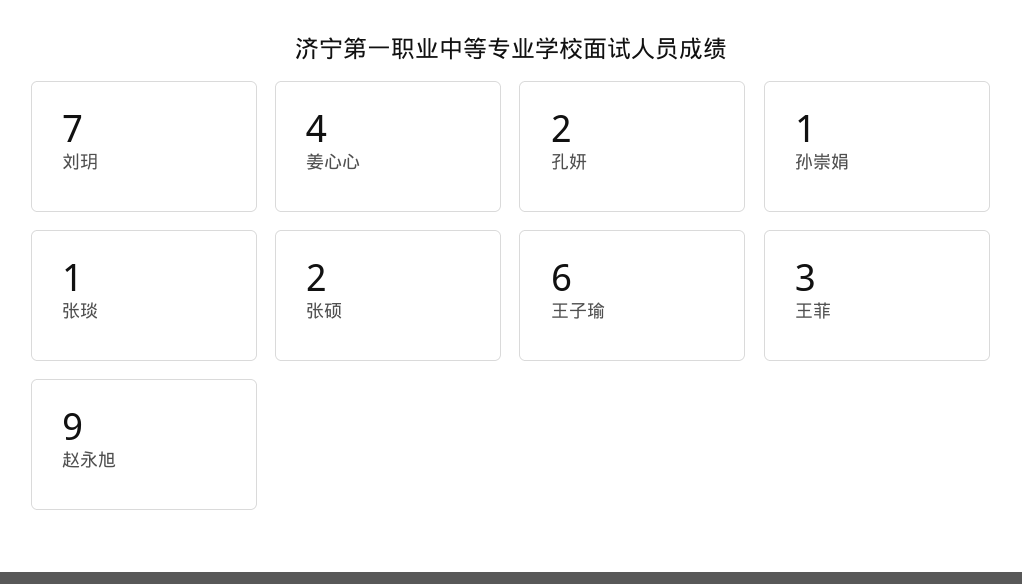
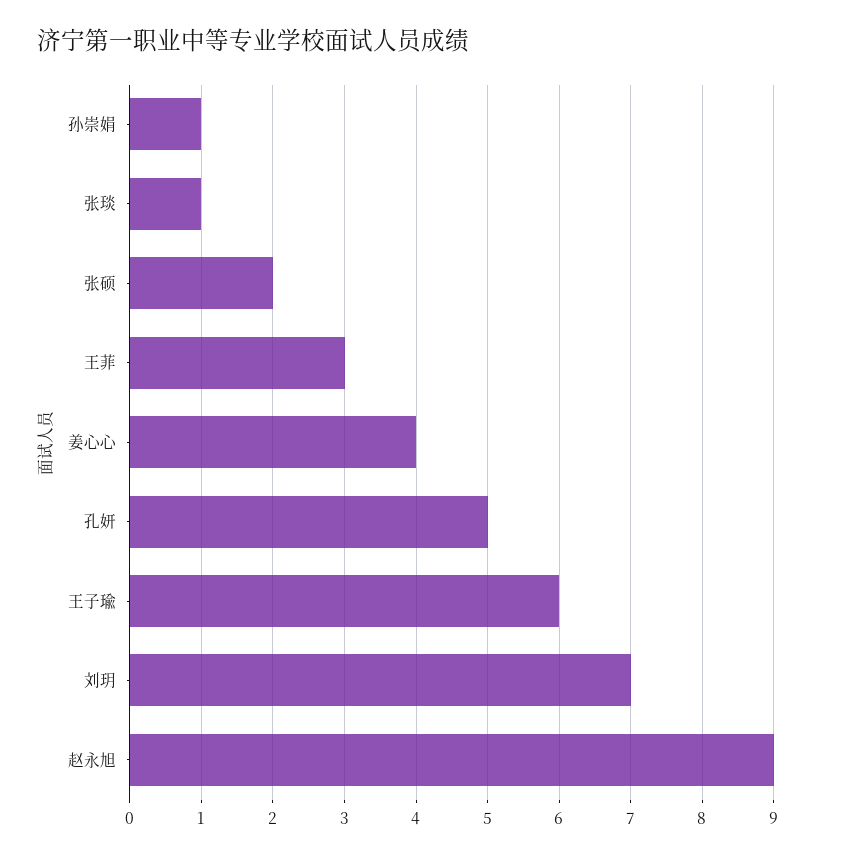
  {
    "刘玥": 7,
    "姜心心": 4,
-   "孔妍": 2,
+   "孔妍": 5,
    "孙崇娟": 1,
    "张琰": 1,
    "张硕": 2,
    "王子瑜": 6,
    "王菲": 3,
    "赵永旭": 9
  }

